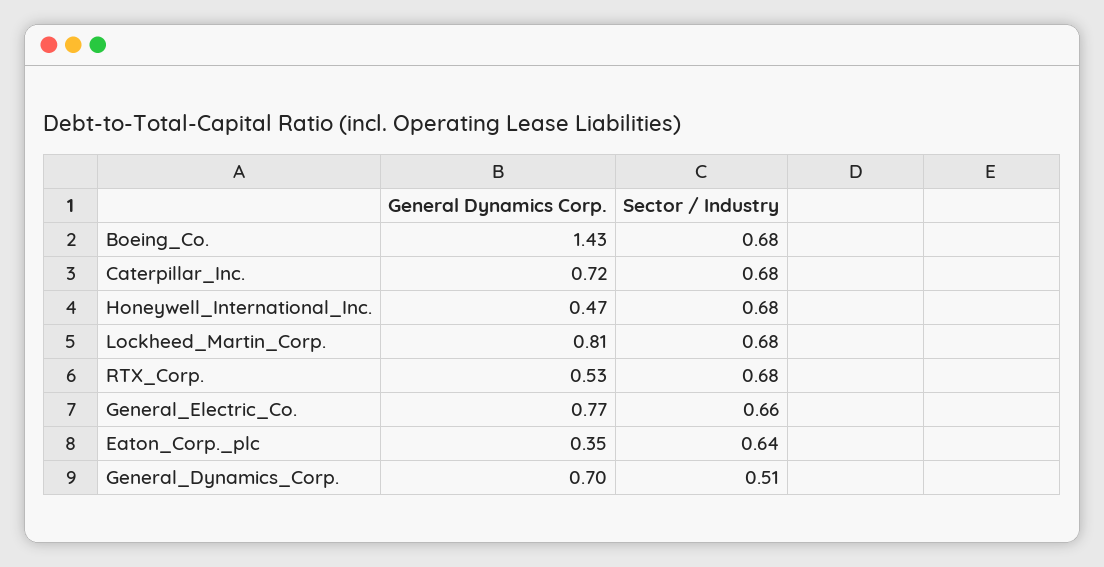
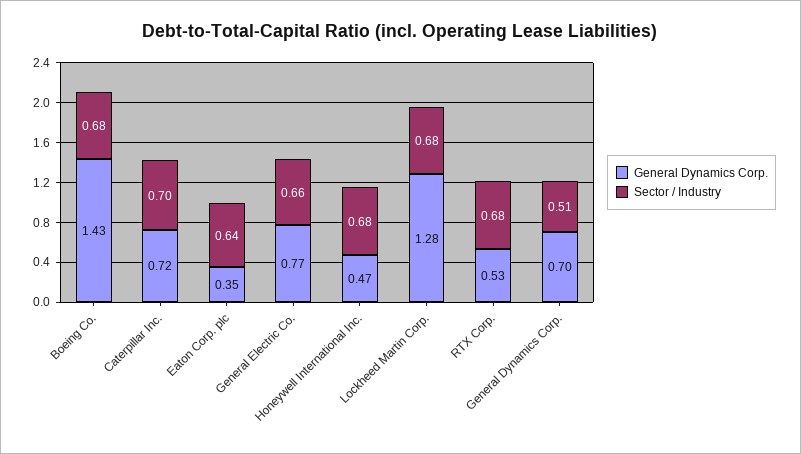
  {
    "General Dynamics Corp.": {
      "Boeing_Co.": 1.43,
      "Caterpillar_Inc.": 0.72,
      "Honeywell_International_Inc.": 0.47,
-     "Lockheed_Martin_Corp.": 0.81,
+     "Lockheed_Martin_Corp.": 1.28,
      "RTX_Corp.": 0.53,
      "General_Electric_Co.": 0.77,
      "Eaton_Corp._plc": 0.35,
      "General_Dynamics_Corp.": 0.7
    },
    "Sector / Industry": {
      "Boeing_Co.": 0.68,
-     "Caterpillar_Inc.": 0.68,
+     "Caterpillar_Inc.": 0.7,
      "Honeywell_International_Inc.": 0.68,
      "Lockheed_Martin_Corp.": 0.68,
      "RTX_Corp.": 0.68,
      "General_Electric_Co.": 0.66,
      "Eaton_Corp._plc": 0.64,
      "General_Dynamics_Corp.": 0.51
    }
  }

